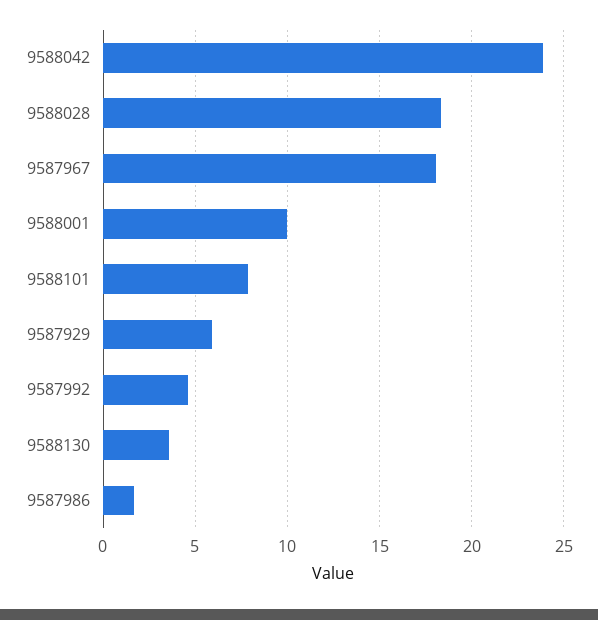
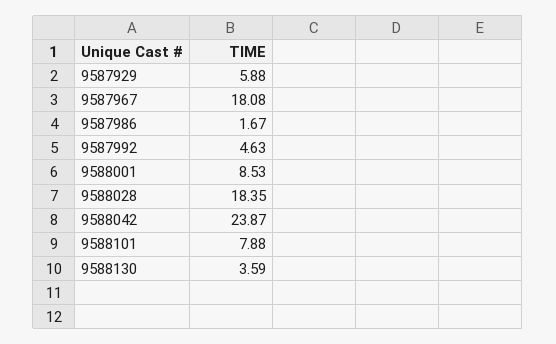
  {
    "9588042": 23.87,
    "9588028": 18.35,
    "9587967": 18.08,
-   "9588001": 10,
+   "9588001": 8.53,
    "9588101": 7.88,
    "9587929": 5.88,
    "9587992": 4.63,
    "9588130": 3.59,
    "9587986": 1.67
  }

